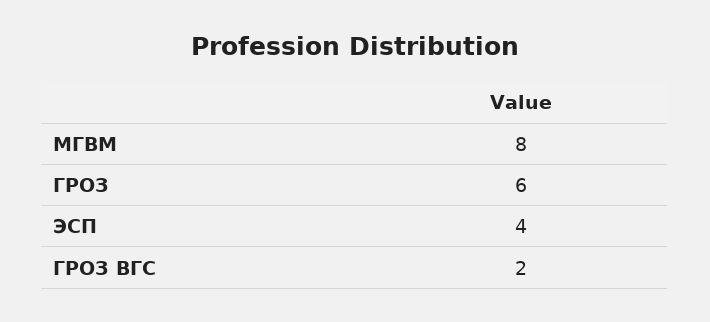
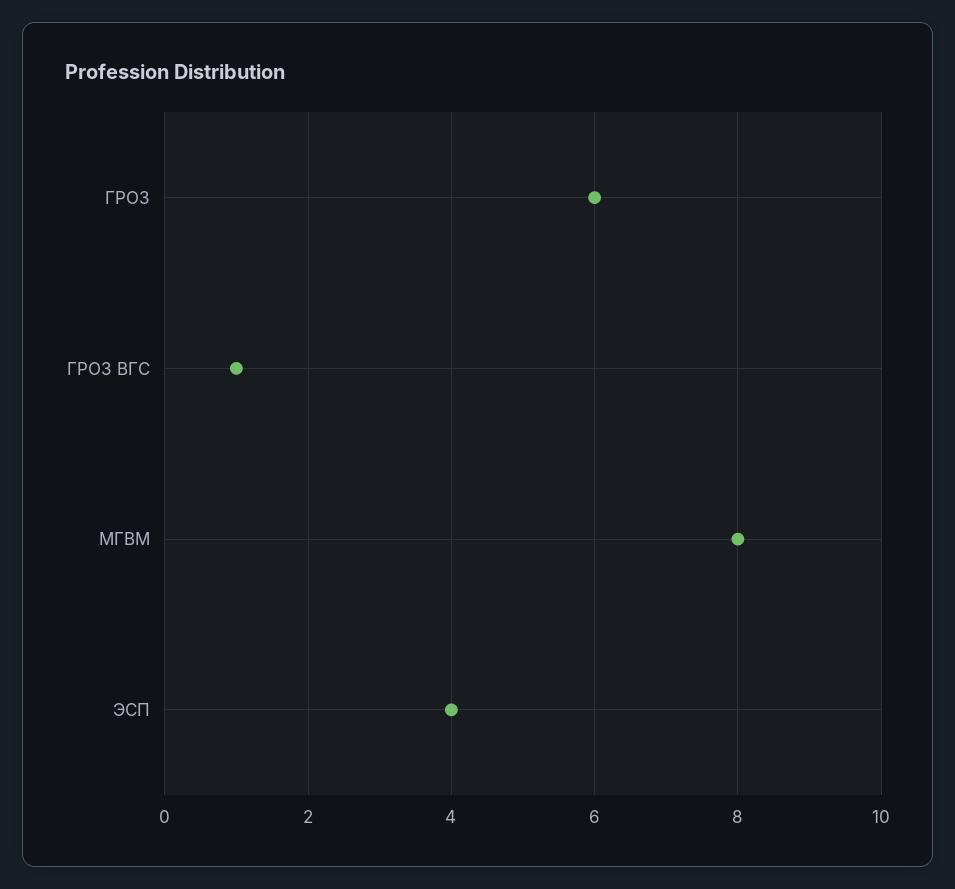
  {
    "МГВМ": 8,
    "ГРОЗ": 6,
    "ЭСП": 4,
-   "ГРОЗ ВГС": 2
+   "ГРОЗ ВГС": 1
  }

